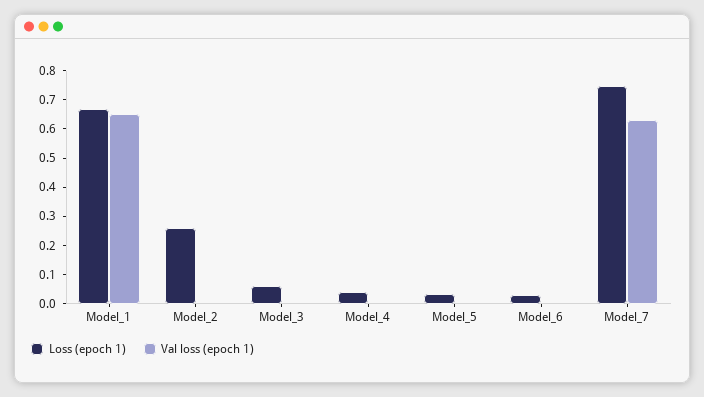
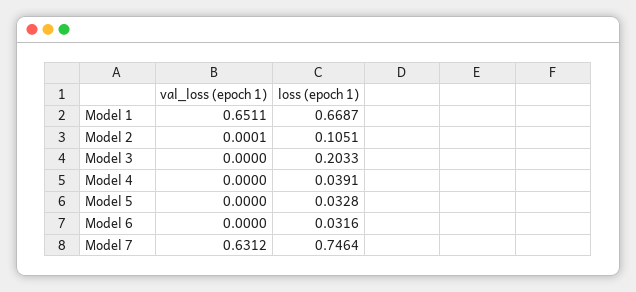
  {
    "Loss (epoch 1)": {
      "Model_1": 0.6687,
-     "Model_2": 0.25,
+     "Model_2": 0.1051,
-     "Model_3": 0.05,
+     "Model_3": 0.2033,
      "Model_4": 0.0391,
      "Model_5": 0.0328,
      "Model_6": 0.0316,
      "Model_7": 0.7464
    },
    "Val loss (epoch 1)": {
      "Model_1": 0.6511,
      "Model_2": 0.0001,
      "Model_3": 0,
      "Model_4": 0,
      "Model_5": 0,
      "Model_6": 0,
      "Model_7": 0.6312
    }
  }

